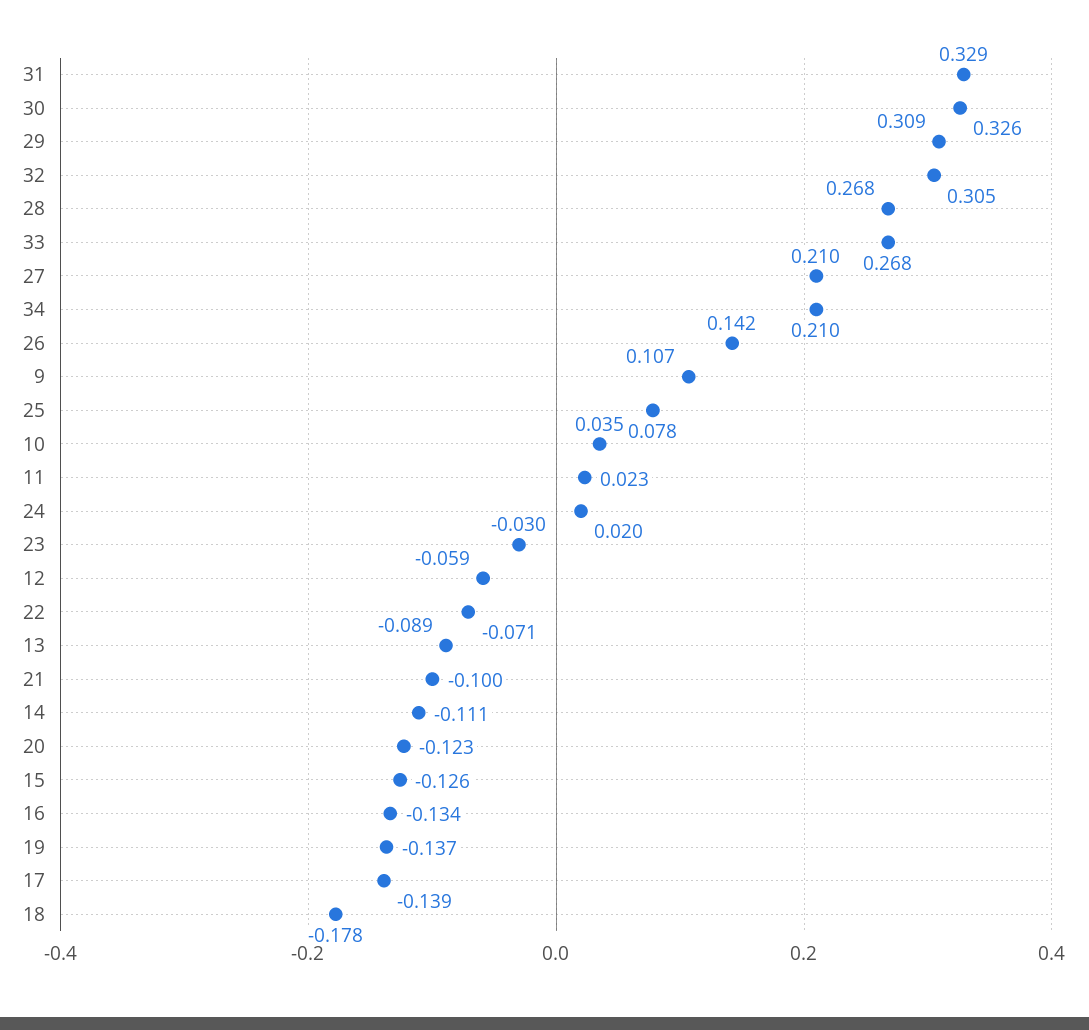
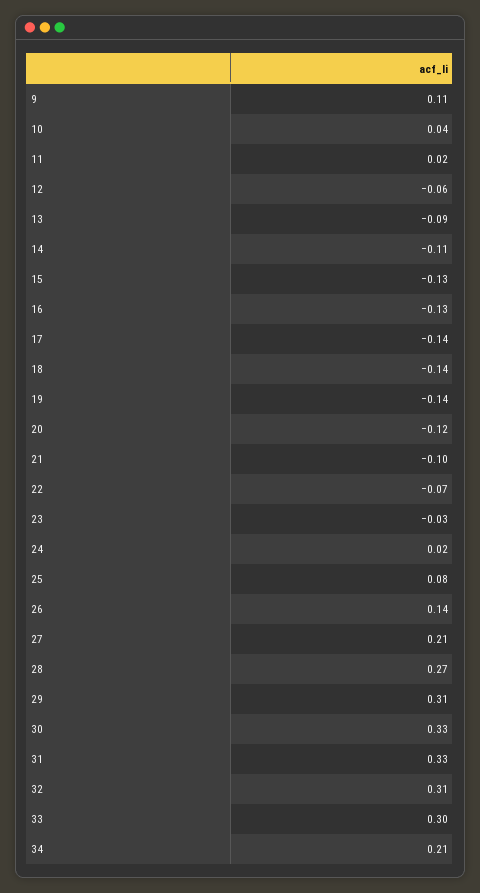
  {
    "31": 0.329,
    "30": 0.326,
    "29": 0.309,
    "32": 0.305,
    "28": 0.268,
-   "33": 0.268,
+   "33": 0.3,
    "27": 0.21,
    "34": 0.21,
    "26": 0.142,
    "9": 0.107,
    "25": 0.078,
    "10": 0.035,
    "11": 0.023,
    "24": 0.02,
    "23": -0.03,
    "12": -0.059,
    "22": -0.071,
    "13": -0.089,
    "21": -0.1,
    "14": -0.111,
    "20": -0.123,
    "15": -0.126,
    "16": -0.134,
    "19": -0.137,
    "17": -0.139,
-   "18": -0.178
+   "18": -0.14
  }

